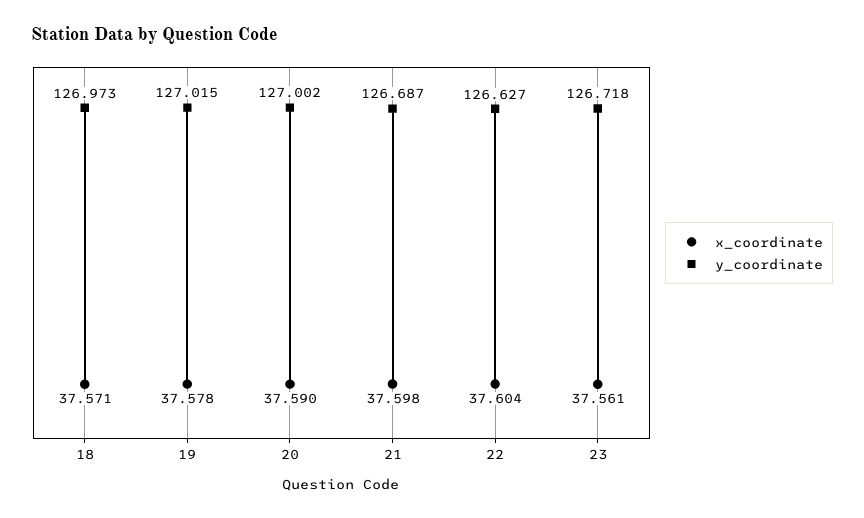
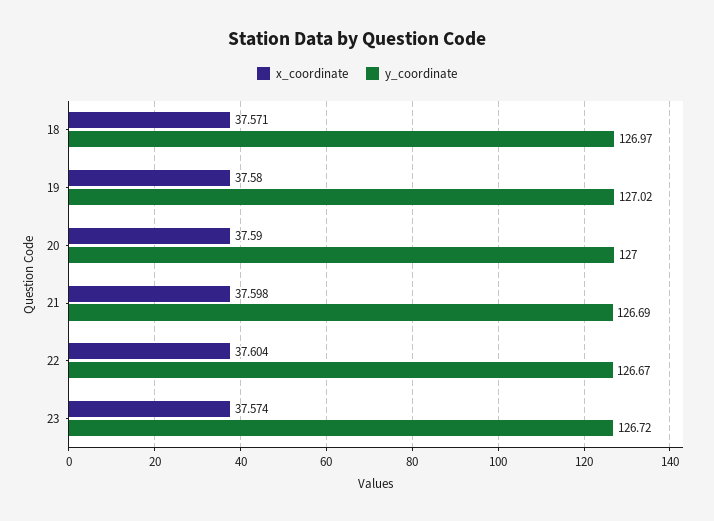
  {
    "x_coordinate": {
      "18": 37.571,
-     "19": 37.578,
+     "19": 37.58,
      "20": 37.59,
      "21": 37.598,
      "22": 37.604,
-     "23": 37.561
+     "23": 37.574
    },
    "y_coordinate": {
      "18": 126.973,
      "19": 127.015,
      "20": 127.002,
      "21": 126.687,
-     "22": 126.627,
+     "22": 126.67,
      "23": 126.718
    }
  }

